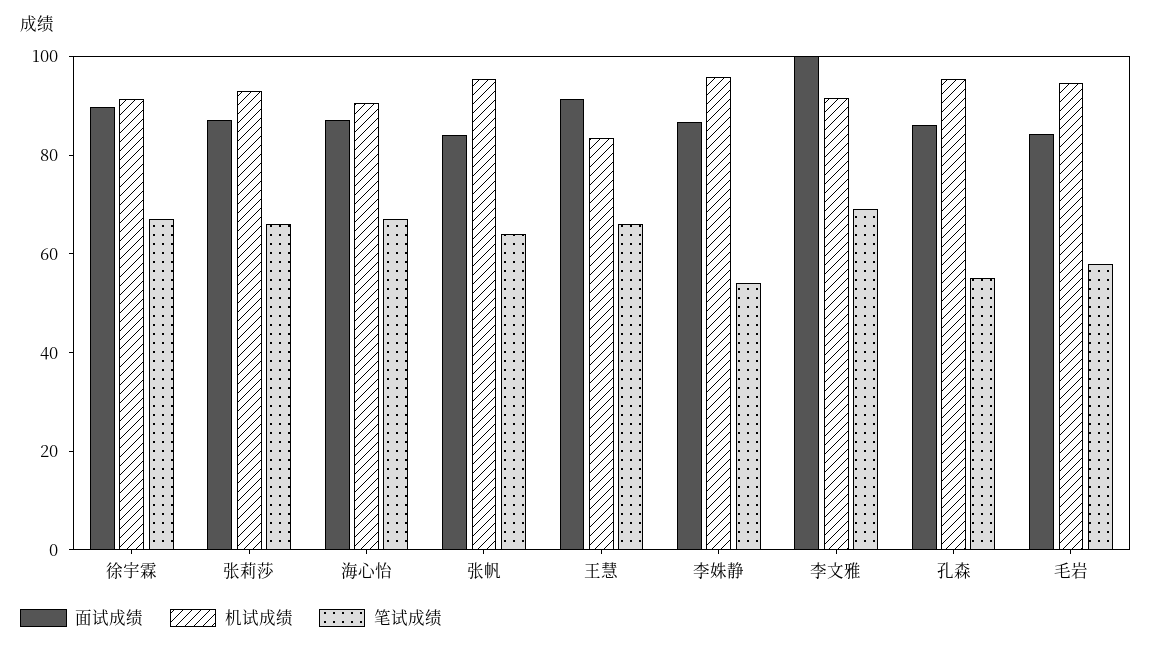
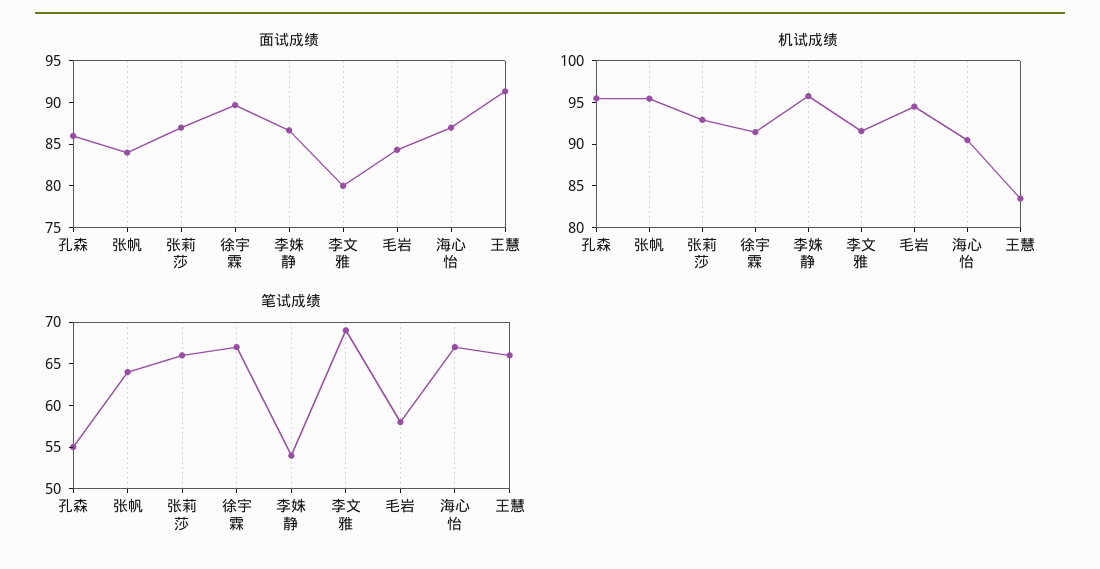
  {
    "面试成绩": {
      "徐宇霖": 90,
      "张莉莎": 87,
      "海心怡": 87,
      "张帆": 84,
      "王慧": 91,
      "李姝静": 87,
-     "李文雅": 100,
+     "李文雅": 80,
      "孔森": 86,
      "毛岩": 84
    },
    "机试成绩": {
      "徐宇霖": 91,
      "张莉莎": 93,
      "海心怡": 91,
      "张帆": 95,
      "王慧": 83,
      "李姝静": 96,
      "李文雅": 92,
      "孔森": 95,
      "毛岩": 95
    },
    "笔试成绩": {
      "徐宇霖": 67,
      "张莉莎": 66,
      "海心怡": 67,
      "张帆": 64,
      "王慧": 66,
      "李姝静": 54,
      "李文雅": 69,
      "孔森": 55,
      "毛岩": 58
    }
  }

